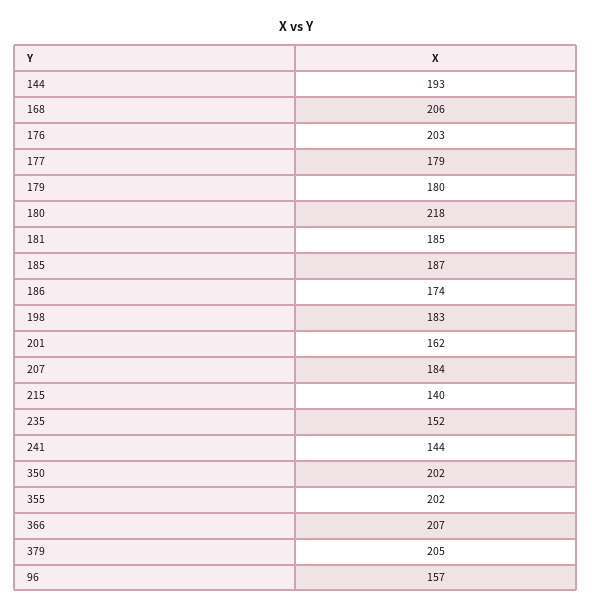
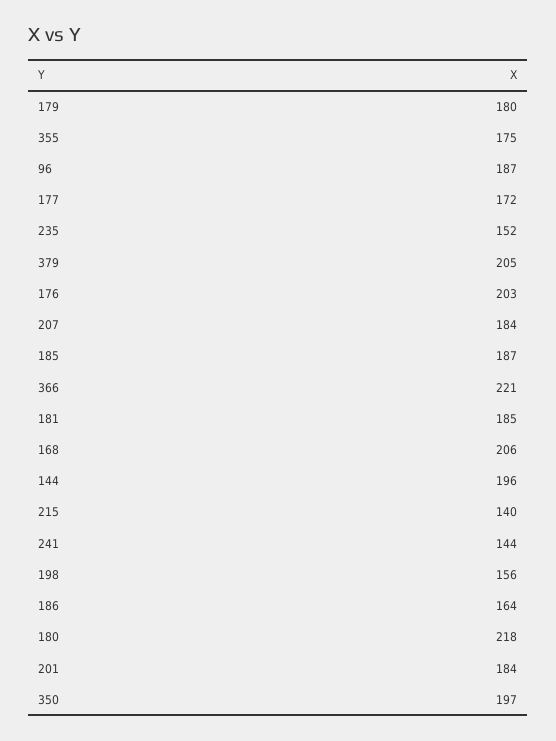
  {
-   "144": 193,
+   "144": 196,
    "168": 206,
    "176": 203,
-   "177": 179,
+   "177": 172,
    "179": 180,
    "180": 218,
    "181": 185,
    "185": 187,
-   "186": 174,
+   "186": 164,
-   "198": 183,
+   "198": 156,
-   "201": 162,
+   "201": 184,
    "207": 184,
    "215": 140,
    "235": 152,
    "241": 144,
-   "350": 202,
+   "350": 197,
-   "355": 202,
+   "355": 175,
-   "366": 207,
+   "366": 221,
    "379": 205,
-   "96": 157
+   "96": 187
  }

